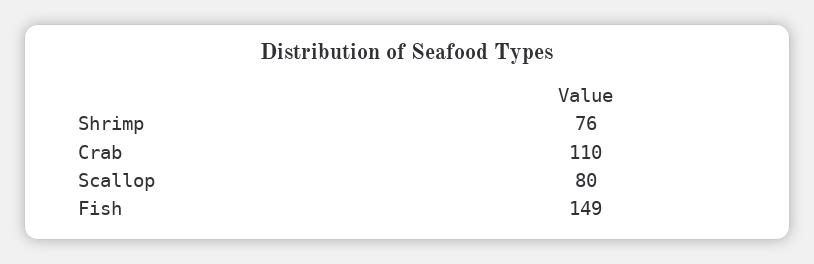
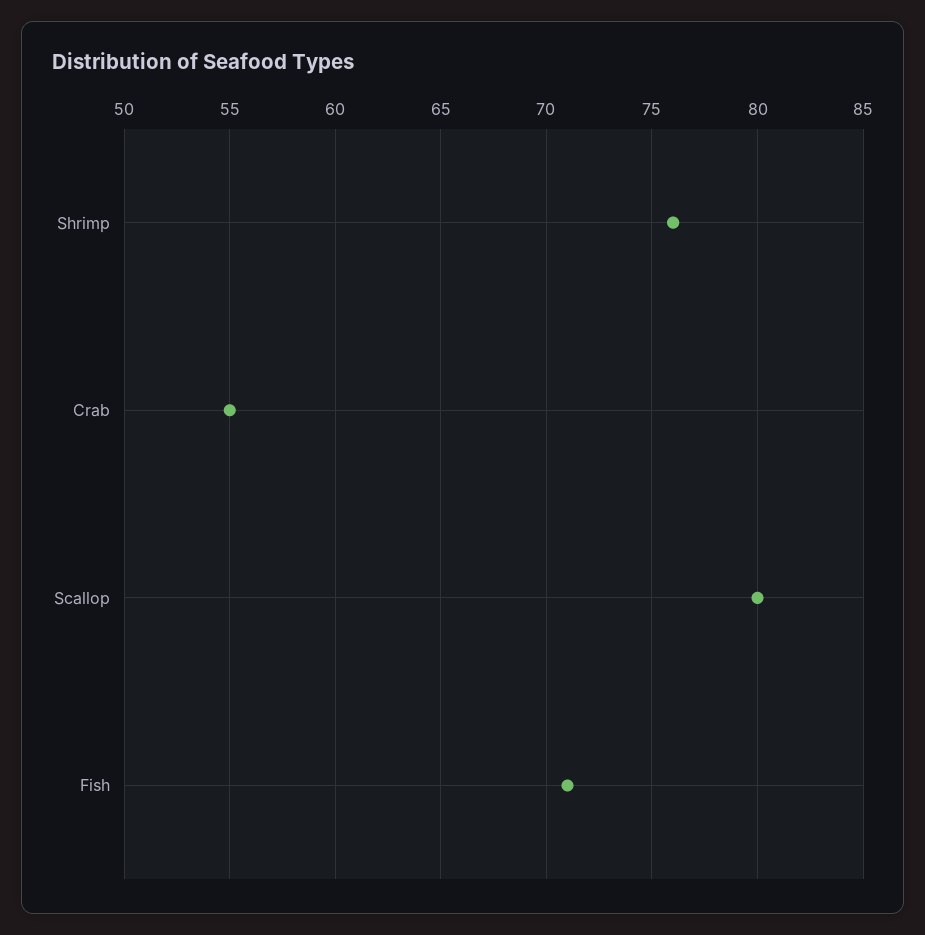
  {
    "Shrimp": 76,
-   "Crab": 110,
+   "Crab": 55,
    "Scallop": 80,
-   "Fish": 149
+   "Fish": 71
  }

